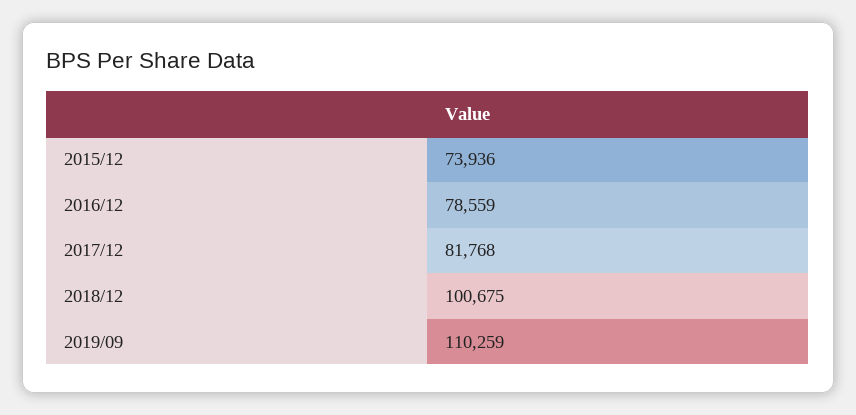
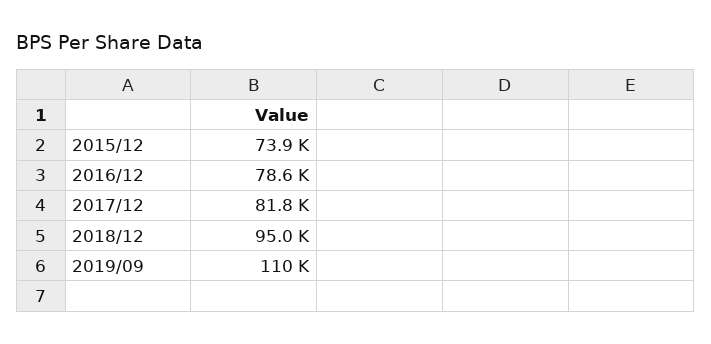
  {
    "2015/12": 73936,
    "2016/12": 78559,
    "2017/12": 81768,
-   "2018/12": 100675,
+   "2018/12": 95000,
    "2019/09": 110259
  }

